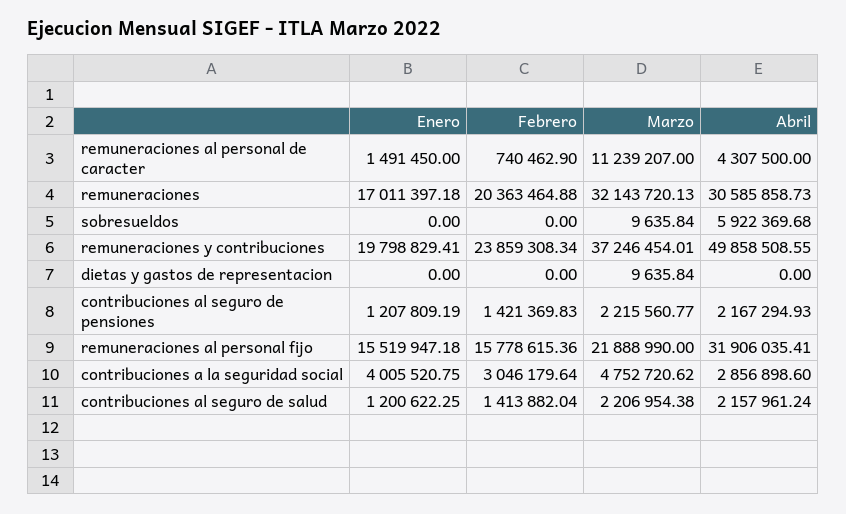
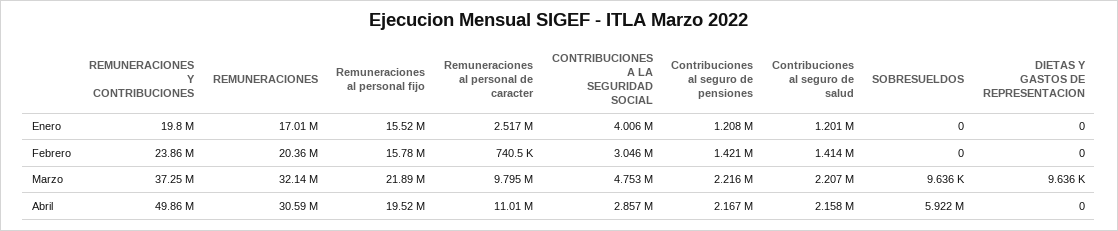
  {
    "Enero": {
-     "remuneraciones al personal de caracter": 1491450,
+     "remuneraciones al personal de caracter": 2517000,
      "remuneraciones": 17011397.18,
      "sobresueldos": 0,
      "remuneraciones y contribuciones": 19798829.41,
      "dietas y gastos de representacion": 0,
      "contribuciones al seguro de pensiones": 1207809.19,
      "remuneraciones al personal fijo": 15519947.18,
      "contribuciones a la seguridad social": 4005520.75,
      "contribuciones al seguro de salud": 1200622.25
    },
    "Febrero": {
      "remuneraciones al personal de caracter": 740462.9,
      "remuneraciones": 20363464.88,
      "sobresueldos": 0,
      "remuneraciones y contribuciones": 23859308.34,
      "dietas y gastos de representacion": 0,
      "contribuciones al seguro de pensiones": 1421369.83,
      "remuneraciones al personal fijo": 15778615.36,
      "contribuciones a la seguridad social": 3046179.64,
      "contribuciones al seguro de salud": 1413882.04
    },
    "Marzo": {
-     "remuneraciones al personal de caracter": 11239207,
+     "remuneraciones al personal de caracter": 9795000,
      "remuneraciones": 32143720.13,
      "sobresueldos": 9635.84,
      "remuneraciones y contribuciones": 37246454.01,
      "dietas y gastos de representacion": 9635.84,
      "contribuciones al seguro de pensiones": 2215560.77,
      "remuneraciones al personal fijo": 21888990,
      "contribuciones a la seguridad social": 4752720.62,
      "contribuciones al seguro de salud": 2206954.38
    },
    "Abril": {
-     "remuneraciones al personal de caracter": 4307500,
+     "remuneraciones al personal de caracter": 11010000,
      "remuneraciones": 30585858.73,
      "sobresueldos": 5922369.68,
      "remuneraciones y contribuciones": 49858508.55,
      "dietas y gastos de representacion": 0,
      "contribuciones al seguro de pensiones": 2167294.93,
-     "remuneraciones al personal fijo": 31906035.41,
+     "remuneraciones al personal fijo": 19520000,
      "contribuciones a la seguridad social": 2856898.6,
      "contribuciones al seguro de salud": 2157961.24
    }
  }

